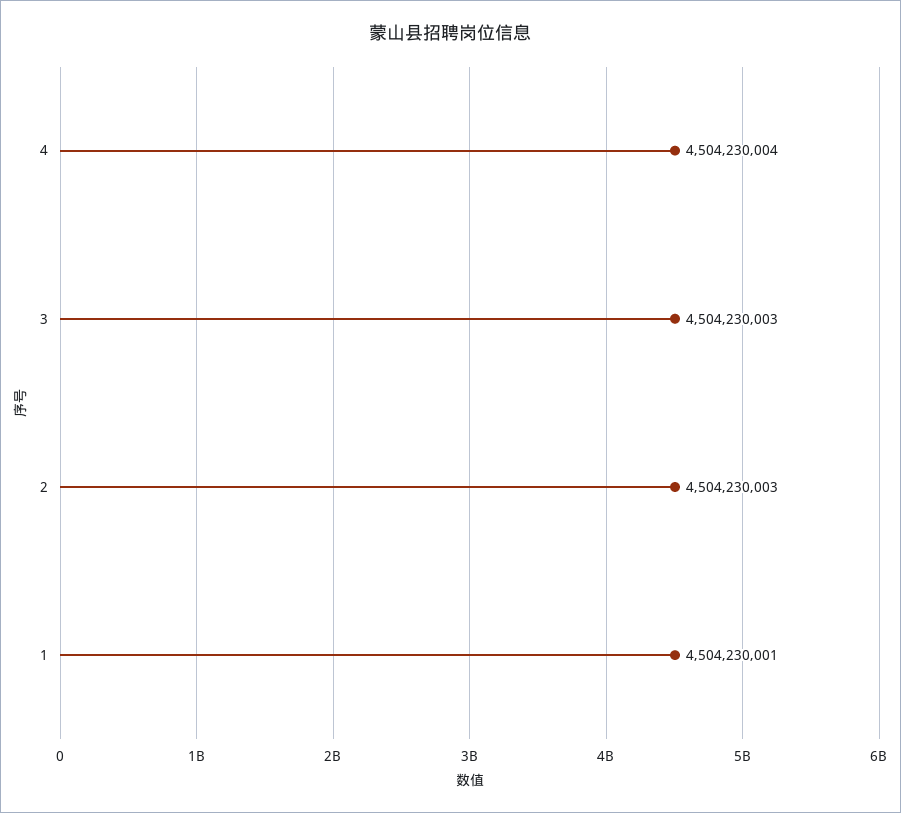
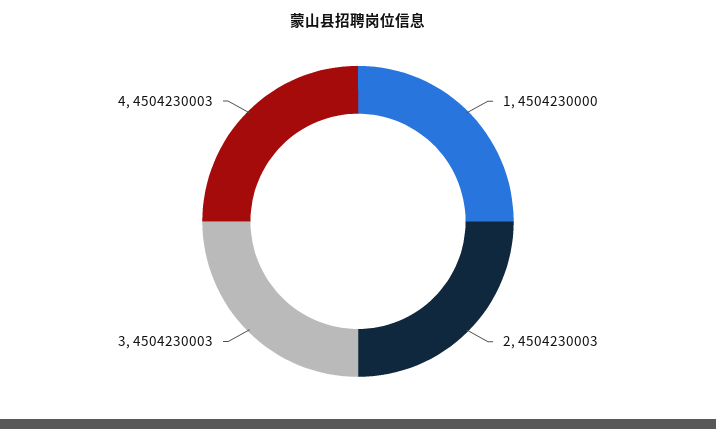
  {
-   "4": 4504230004,
+   "4": 4504230003,
    "3": 4504230003,
    "2": 4504230003,
-   "1": 4504230001
+   "1": 4504230000
  }

